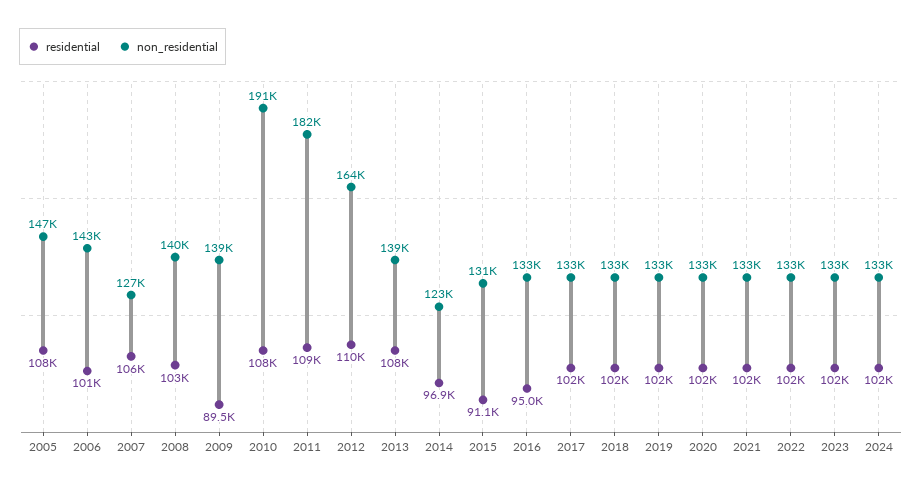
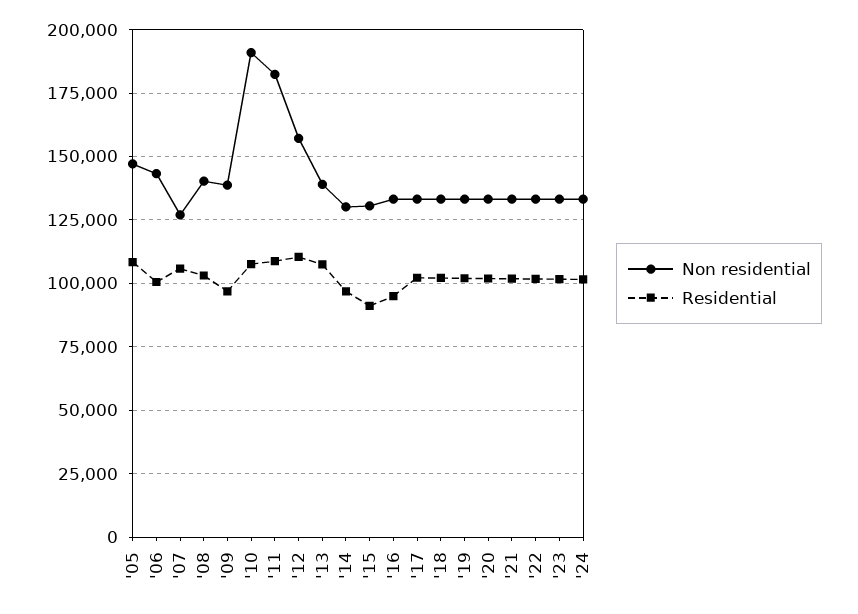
  {
    "residential": {
      "2005": 108000,
      "2006": 101000,
      "2007": 106000,
      "2008": 103000,
-     "2009": 89500,
+     "2009": 97500,
      "2010": 108000,
      "2011": 109000,
      "2012": 110000,
      "2013": 108000,
      "2014": 96900,
      "2015": 91100,
      "2016": 95000,
      "2017": 102000,
      "2018": 102000,
      "2019": 102000,
      "2020": 102000,
      "2021": 102000,
      "2022": 102000,
      "2023": 102000,
      "2024": 102000
    },
    "non_residential": {
      "2005": 147000,
      "2006": 143000,
      "2007": 127000,
      "2008": 140000,
      "2009": 139000,
      "2010": 191000,
      "2011": 182000,
-     "2012": 164000,
+     "2012": 157500,
      "2013": 139000,
-     "2014": 123000,
+     "2014": 130000,
      "2015": 131000,
      "2016": 133000,
      "2017": 133000,
      "2018": 133000,
      "2019": 133000,
      "2020": 133000,
      "2021": 133000,
      "2022": 133000,
      "2023": 133000,
      "2024": 133000
    }
  }

